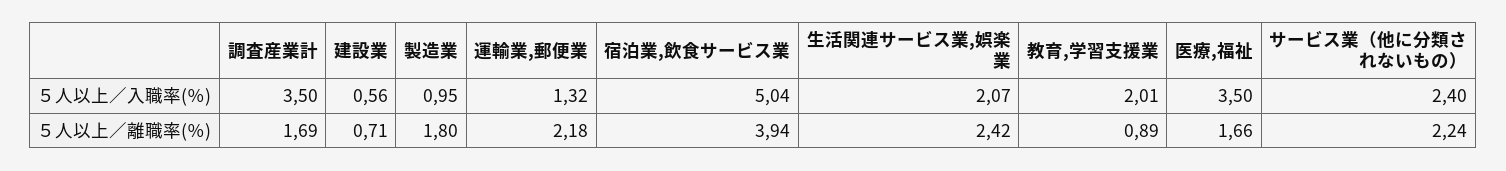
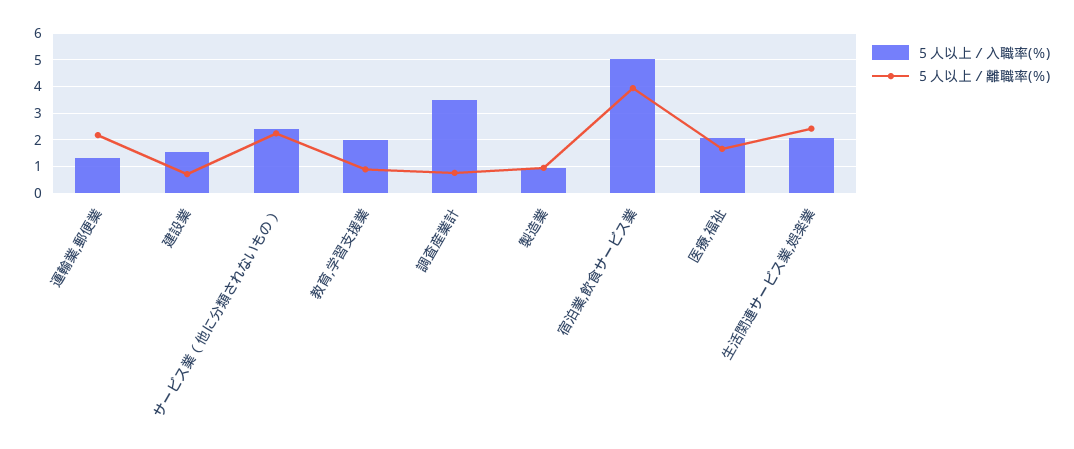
  {
    "５人以上／入職率(％)": {
      "調査産業計": 3.5,
-     "建設業": 0.56,
+     "建設業": 1.5,
      "製造業": 0.95,
      "運輸業,郵便業": 1.32,
      "宿泊業,飲食サービス業": 5.04,
      "生活関連サービス業,娯楽業": 2.07,
      "教育,学習支援業": 2.01,
-     "医療,福祉": 3.5,
+     "医療,福祉": 2,
      "サービス業（他に分類されないもの）": 2.4
    },
    "５人以上／離職率(％)": {
-     "調査産業計": 1.69,
+     "調査産業計": 0.75,
      "建設業": 0.71,
-     "製造業": 1.8,
+     "製造業": 1,
      "運輸業,郵便業": 2.18,
      "宿泊業,飲食サービス業": 3.94,
      "生活関連サービス業,娯楽業": 2.42,
      "教育,学習支援業": 0.89,
      "医療,福祉": 1.66,
      "サービス業（他に分類されないもの）": 2.24
    }
  }

